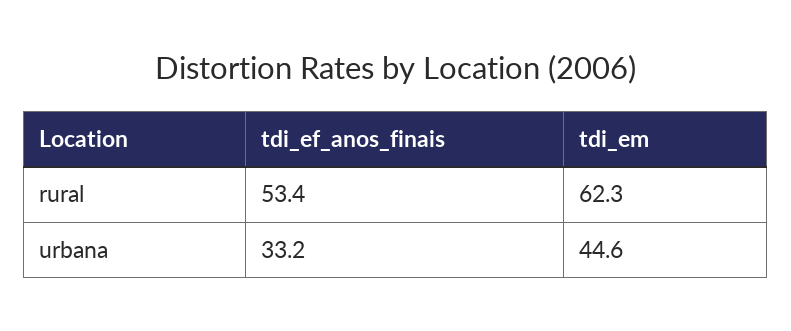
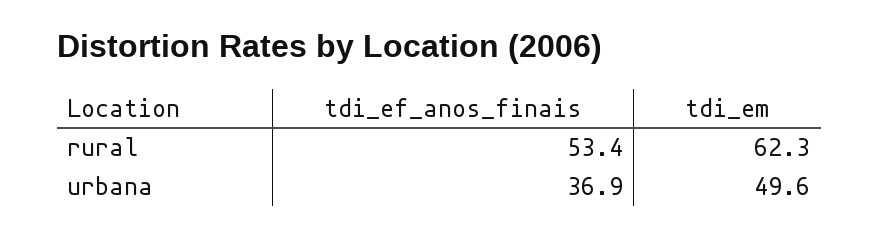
  {
    "tdi_ef_anos_finais": {
      "rural": 53.4,
-     "urbana": 33.2
+     "urbana": 36.9
    },
    "tdi_em": {
      "rural": 62.3,
-     "urbana": 44.6
+     "urbana": 49.6
    }
  }

